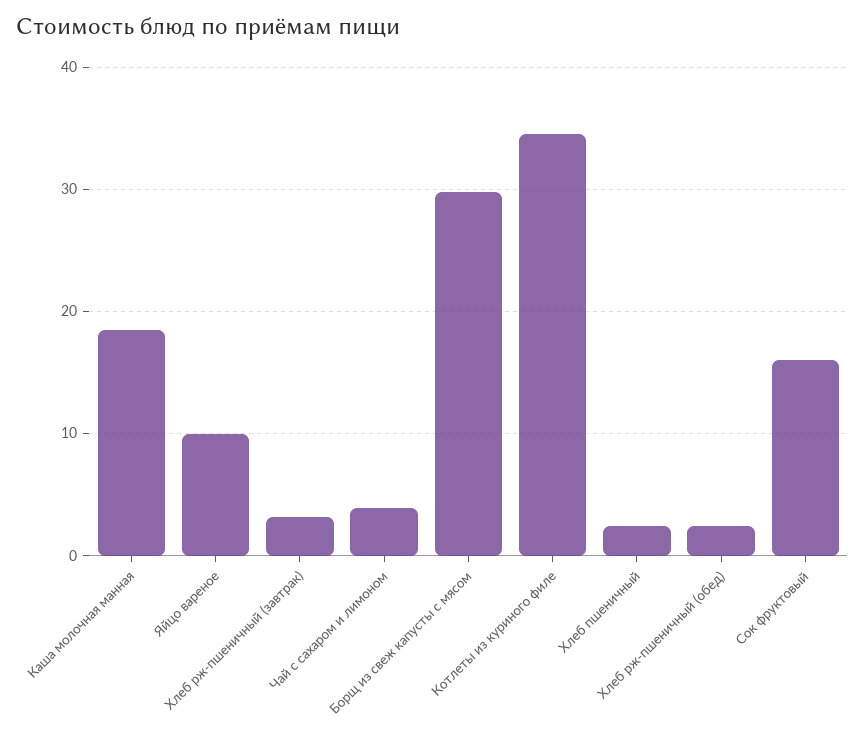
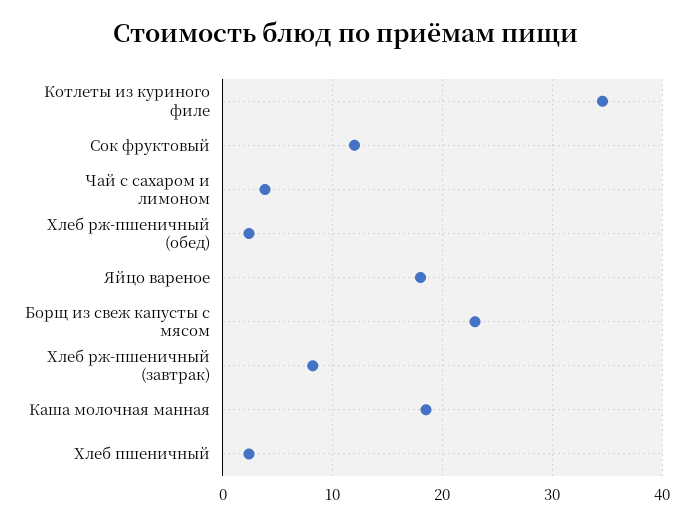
  {
    "Каша молочная манная": 19,
-   "Яйцо вареное": 10,
+   "Яйцо вареное": 18,
-   "Хлеб рж-пшеничный (завтрак)": 3,
+   "Хлеб рж-пшеничный (завтрак)": 8,
    "Чай с сахаром и лимоном": 4,
-   "Борщ из свеж капусты с мясом": 30,
+   "Борщ из свеж капусты с мясом": 23,
    "Котлеты из куриного филе": 35,
    "Хлеб пшеничный": 2,
    "Хлеб рж-пшеничный (обед)": 2,
-   "Сок фруктовый": 16
+   "Сок фруктовый": 12
  }

